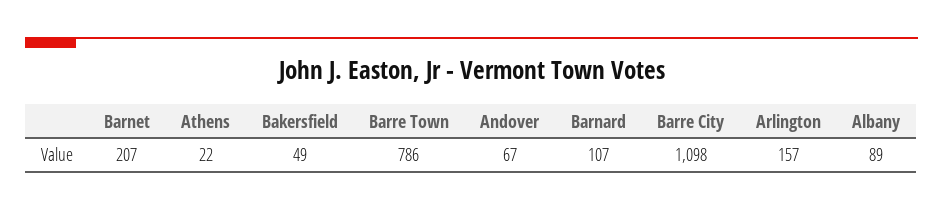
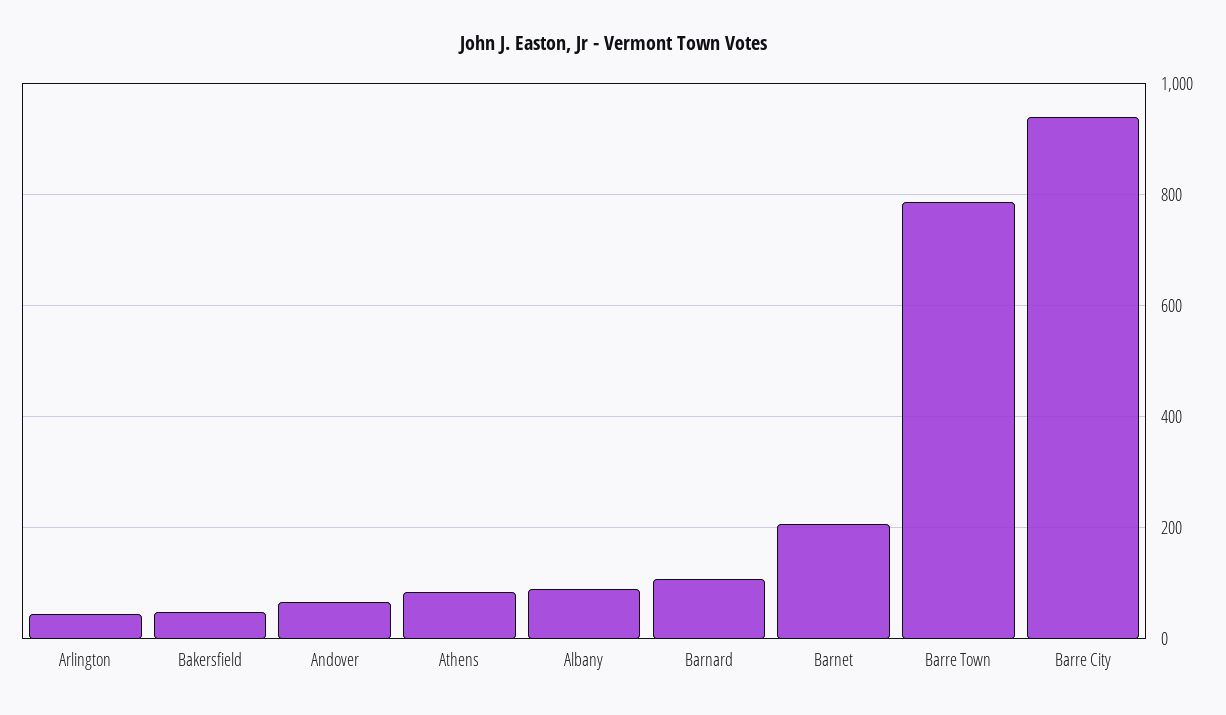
  {
    "Barnet": 207,
-   "Athens": 22,
+   "Athens": 80,
    "Bakersfield": 49,
    "Barre Town": 786,
    "Andover": 67,
    "Barnard": 107,
-   "Barre City": 1098,
+   "Barre City": 940,
-   "Arlington": 157,
+   "Arlington": 40,
    "Albany": 89
  }

